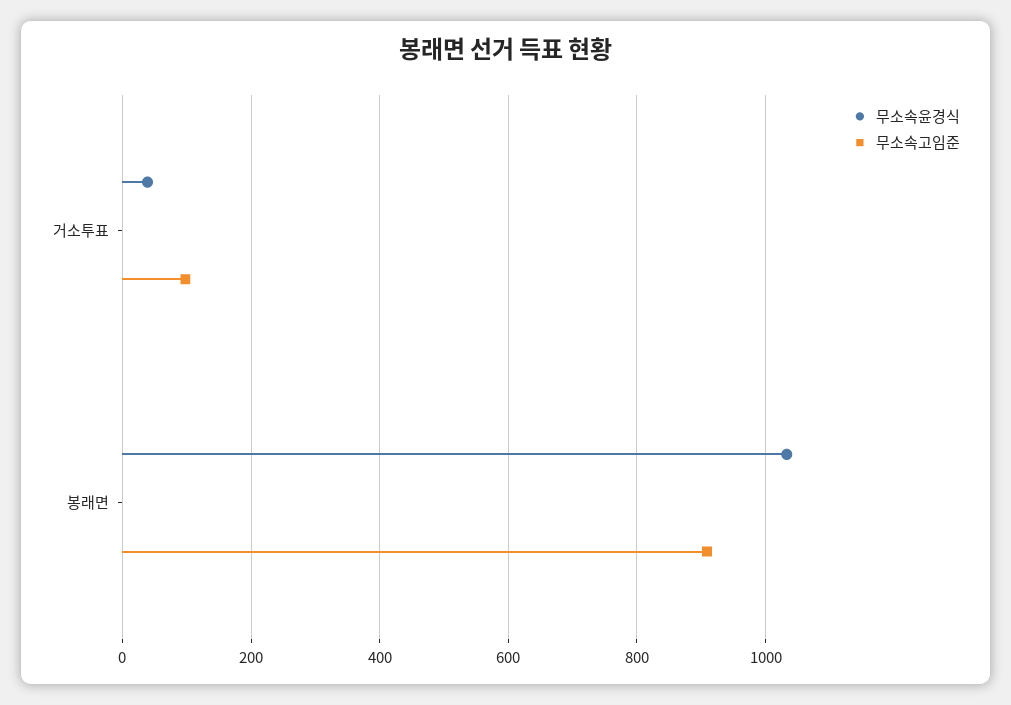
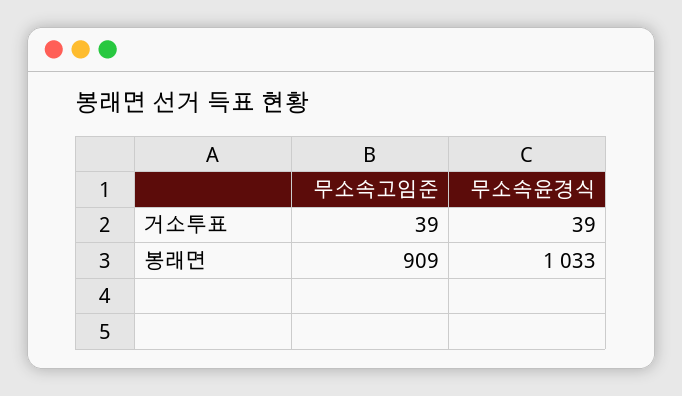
  {
    "무소속윤경식": {
      "거소투표": 39,
      "봉래면": 1033
    },
    "무소속고임준": {
-     "거소투표": 100,
+     "거소투표": 39,
      "봉래면": 909
    }
  }

